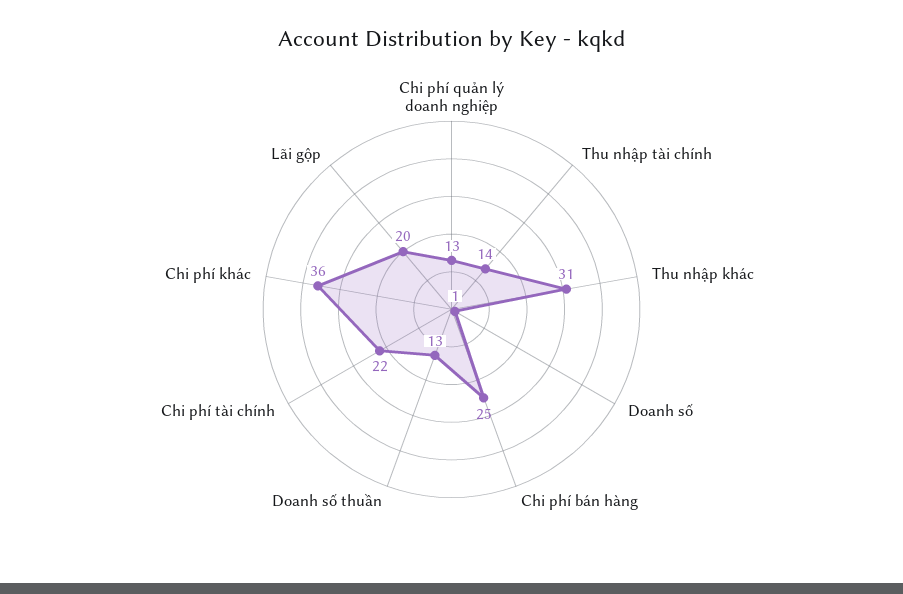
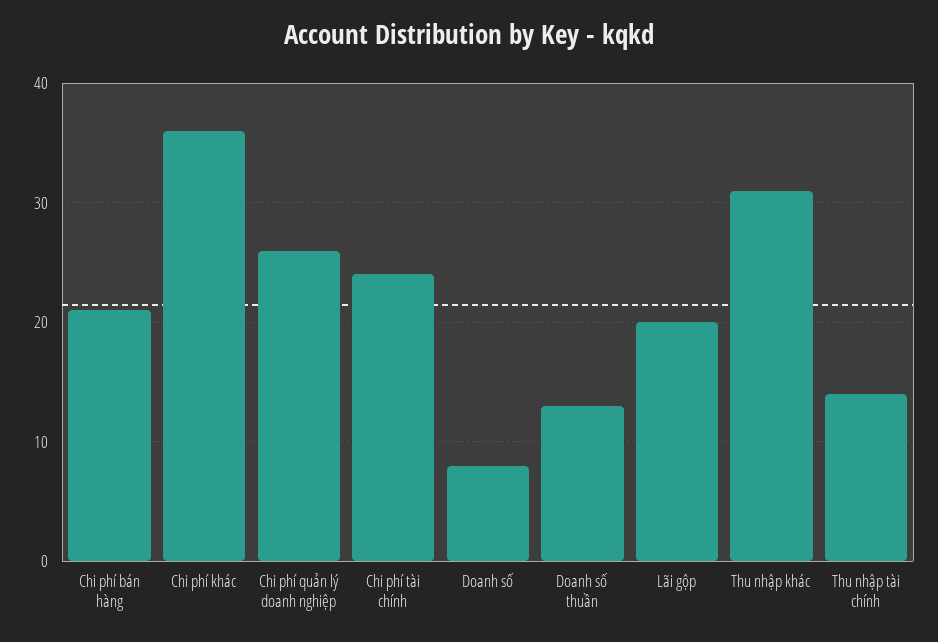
  {
-   "Chi phí quản lý doanh nghiệp": 13,
+   "Chi phí quản lý doanh nghiệp": 26,
    "Thu nhập tài chính": 14,
    "Thu nhập khác": 31,
-   "Doanh số": 1,
+   "Doanh số": 8,
-   "Chi phí bán hàng": 25,
+   "Chi phí bán hàng": 21,
    "Doanh số thuần": 13,
-   "Chi phí tài chính": 22,
+   "Chi phí tài chính": 24,
    "Chi phí khác": 36,
    "Lãi gộp": 20
  }

